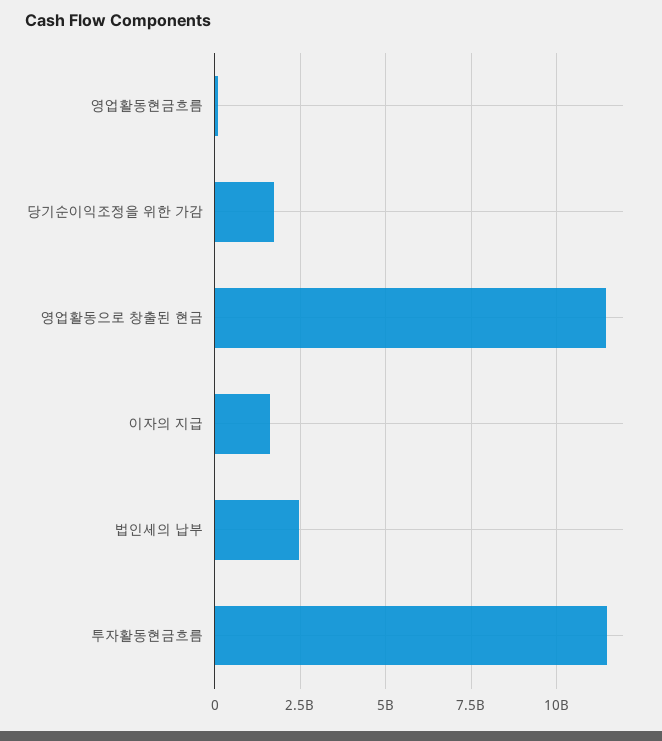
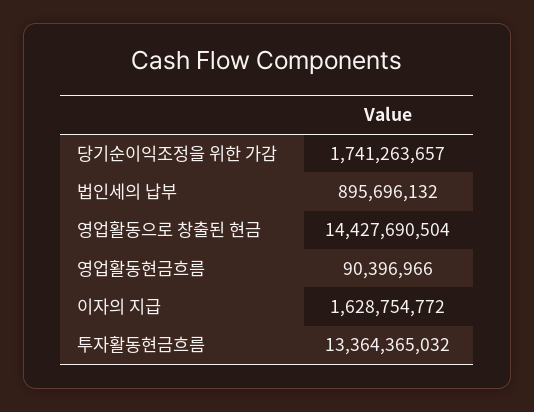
  {
    "영업활동현금흐름": 90396966,
    "당기순이익조정을 위한 가감": 1741263657,
-   "영업활동으로 창출된 현금": 11500000000,
+   "영업활동으로 창출된 현금": 14427690504,
    "이자의 지급": 1628754772,
-   "법인세의 납부": 2500000000,
+   "법인세의 납부": 895696132,
-   "투자활동현금흐름": 11500000000
+   "투자활동현금흐름": 13364365032
  }

